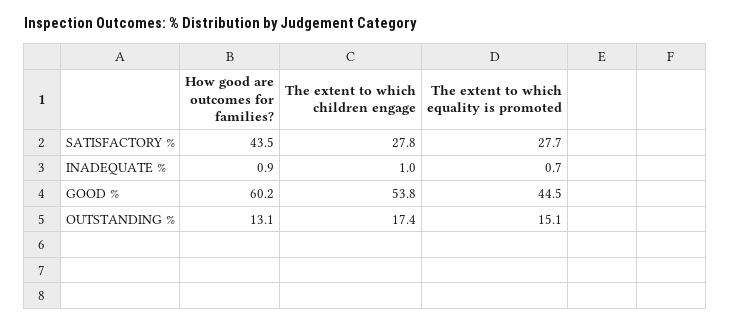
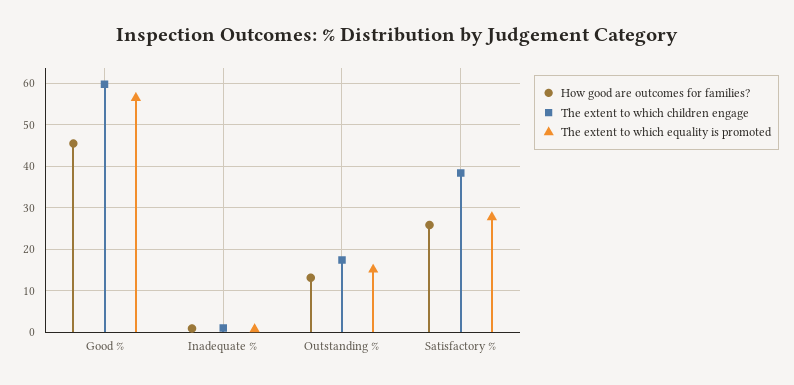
  {
    "How good are outcomes for families?": {
-     "SATISFACTORY %": 43.5,
+     "SATISFACTORY %": 26,
      "INADEQUATE %": 0.9,
-     "GOOD %": 60.2,
+     "GOOD %": 46,
      "OUTSTANDING %": 13.1
    },
    "The extent to which children engage": {
-     "SATISFACTORY %": 27.8,
+     "SATISFACTORY %": 38,
      "INADEQUATE %": 1,
-     "GOOD %": 53.8,
+     "GOOD %": 60,
      "OUTSTANDING %": 17.4
    },
    "The extent to which equality is promoted": {
      "SATISFACTORY %": 27.7,
      "INADEQUATE %": 0.7,
-     "GOOD %": 44.5,
+     "GOOD %": 56,
      "OUTSTANDING %": 15.1
    }
  }

